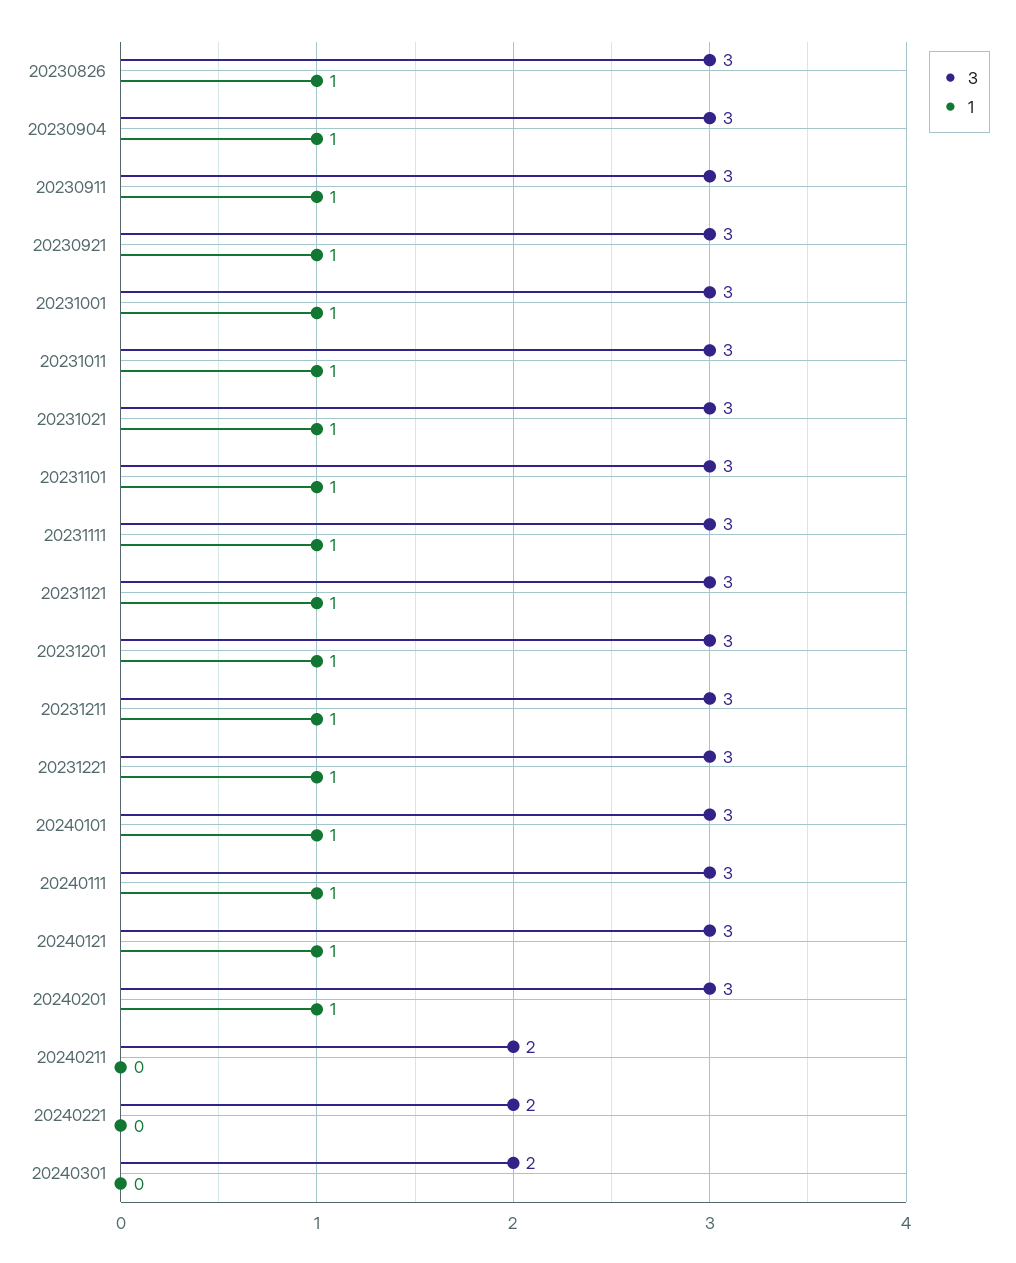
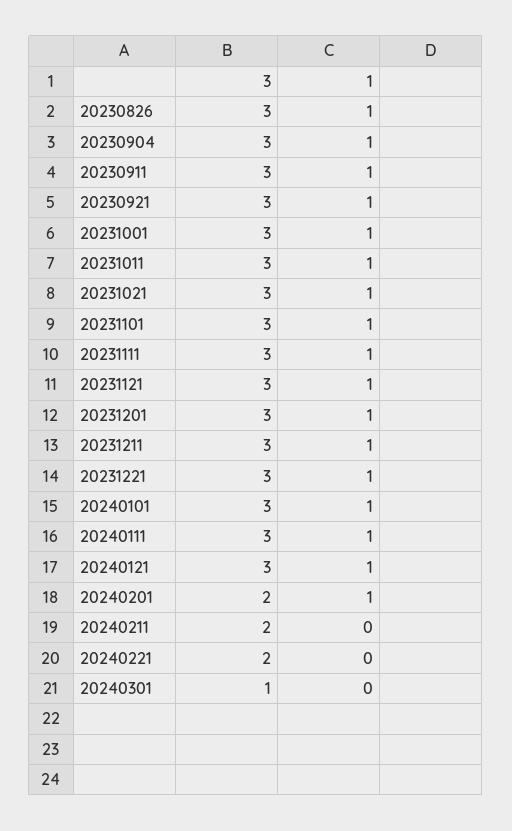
  {
    "3": {
      "20230826": 3,
      "20230904": 3,
      "20230911": 3,
      "20230921": 3,
      "20231001": 3,
      "20231011": 3,
      "20231021": 3,
      "20231101": 3,
      "20231111": 3,
      "20231121": 3,
      "20231201": 3,
      "20231211": 3,
      "20231221": 3,
      "20240101": 3,
      "20240111": 3,
      "20240121": 3,
-     "20240201": 3,
+     "20240201": 2,
      "20240211": 2,
      "20240221": 2,
-     "20240301": 2
+     "20240301": 1
    },
    "1": {
      "20230826": 1,
      "20230904": 1,
      "20230911": 1,
      "20230921": 1,
      "20231001": 1,
      "20231011": 1,
      "20231021": 1,
      "20231101": 1,
      "20231111": 1,
      "20231121": 1,
      "20231201": 1,
      "20231211": 1,
      "20231221": 1,
      "20240101": 1,
      "20240111": 1,
      "20240121": 1,
      "20240201": 1,
      "20240211": 0,
      "20240221": 0,
      "20240301": 0
    }
  }

